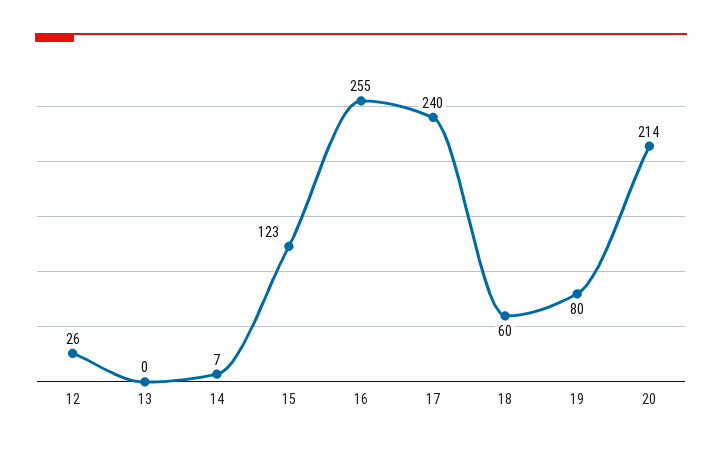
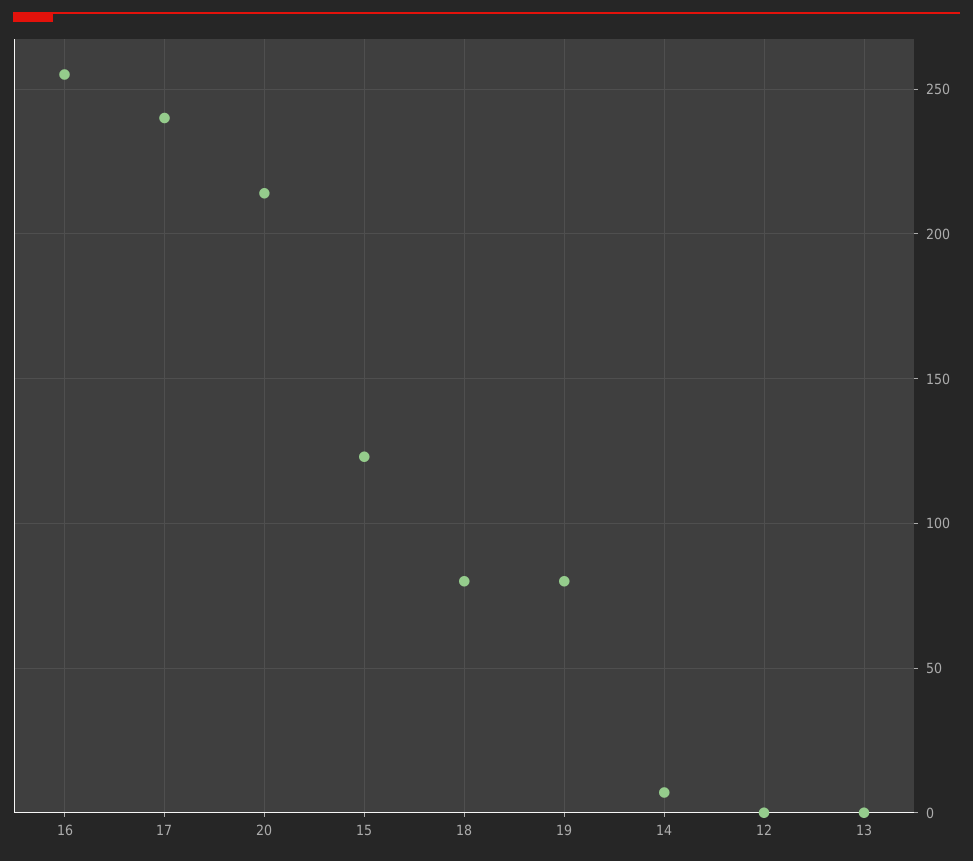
  {
-   "12": 26,
+   "12": 0,
    "13": 0,
    "14": 7,
    "15": 123,
    "16": 255,
    "17": 240,
-   "18": 60,
+   "18": 80,
    "19": 80,
    "20": 214
  }

